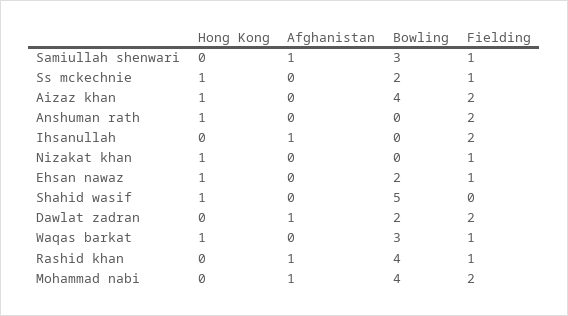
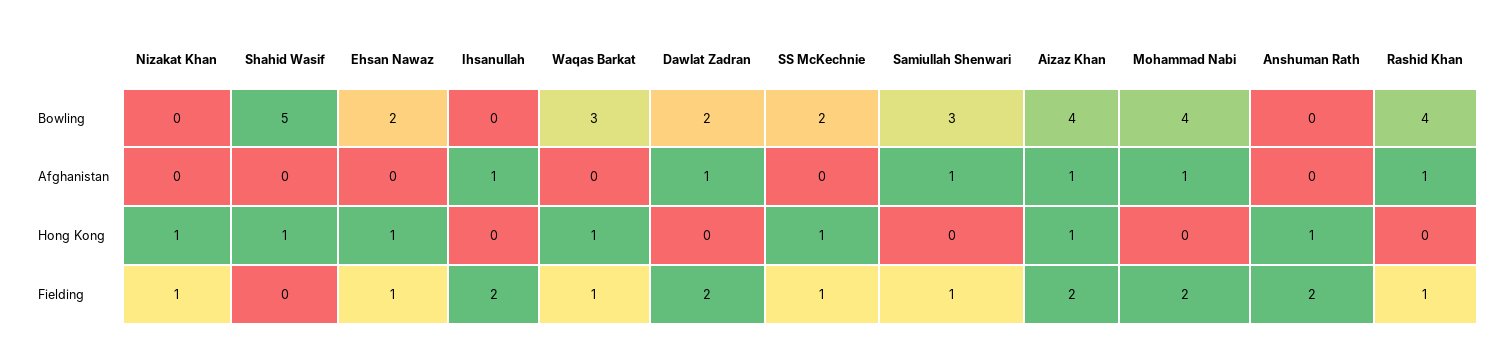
  {
    "Hong Kong": {
      "Samiullah shenwari": 0,
      "Ss mckechnie": 1,
      "Aizaz khan": 1,
      "Anshuman rath": 1,
      "Ihsanullah": 0,
      "Nizakat khan": 1,
      "Ehsan nawaz": 1,
      "Shahid wasif": 1,
      "Dawlat zadran": 0,
      "Waqas barkat": 1,
      "Rashid khan": 0,
      "Mohammad nabi": 0
    },
    "Afghanistan": {
      "Samiullah shenwari": 1,
      "Ss mckechnie": 0,
-     "Aizaz khan": 0,
+     "Aizaz khan": 1,
      "Anshuman rath": 0,
      "Ihsanullah": 1,
      "Nizakat khan": 0,
      "Ehsan nawaz": 0,
      "Shahid wasif": 0,
      "Dawlat zadran": 1,
      "Waqas barkat": 0,
      "Rashid khan": 1,
      "Mohammad nabi": 1
    },
    "Bowling": {
      "Samiullah shenwari": 3,
      "Ss mckechnie": 2,
      "Aizaz khan": 4,
      "Anshuman rath": 0,
      "Ihsanullah": 0,
      "Nizakat khan": 0,
      "Ehsan nawaz": 2,
      "Shahid wasif": 5,
      "Dawlat zadran": 2,
      "Waqas barkat": 3,
      "Rashid khan": 4,
      "Mohammad nabi": 4
    },
    "Fielding": {
      "Samiullah shenwari": 1,
      "Ss mckechnie": 1,
      "Aizaz khan": 2,
      "Anshuman rath": 2,
      "Ihsanullah": 2,
      "Nizakat khan": 1,
      "Ehsan nawaz": 1,
      "Shahid wasif": 0,
      "Dawlat zadran": 2,
      "Waqas barkat": 1,
      "Rashid khan": 1,
      "Mohammad nabi": 2
    }
  }

